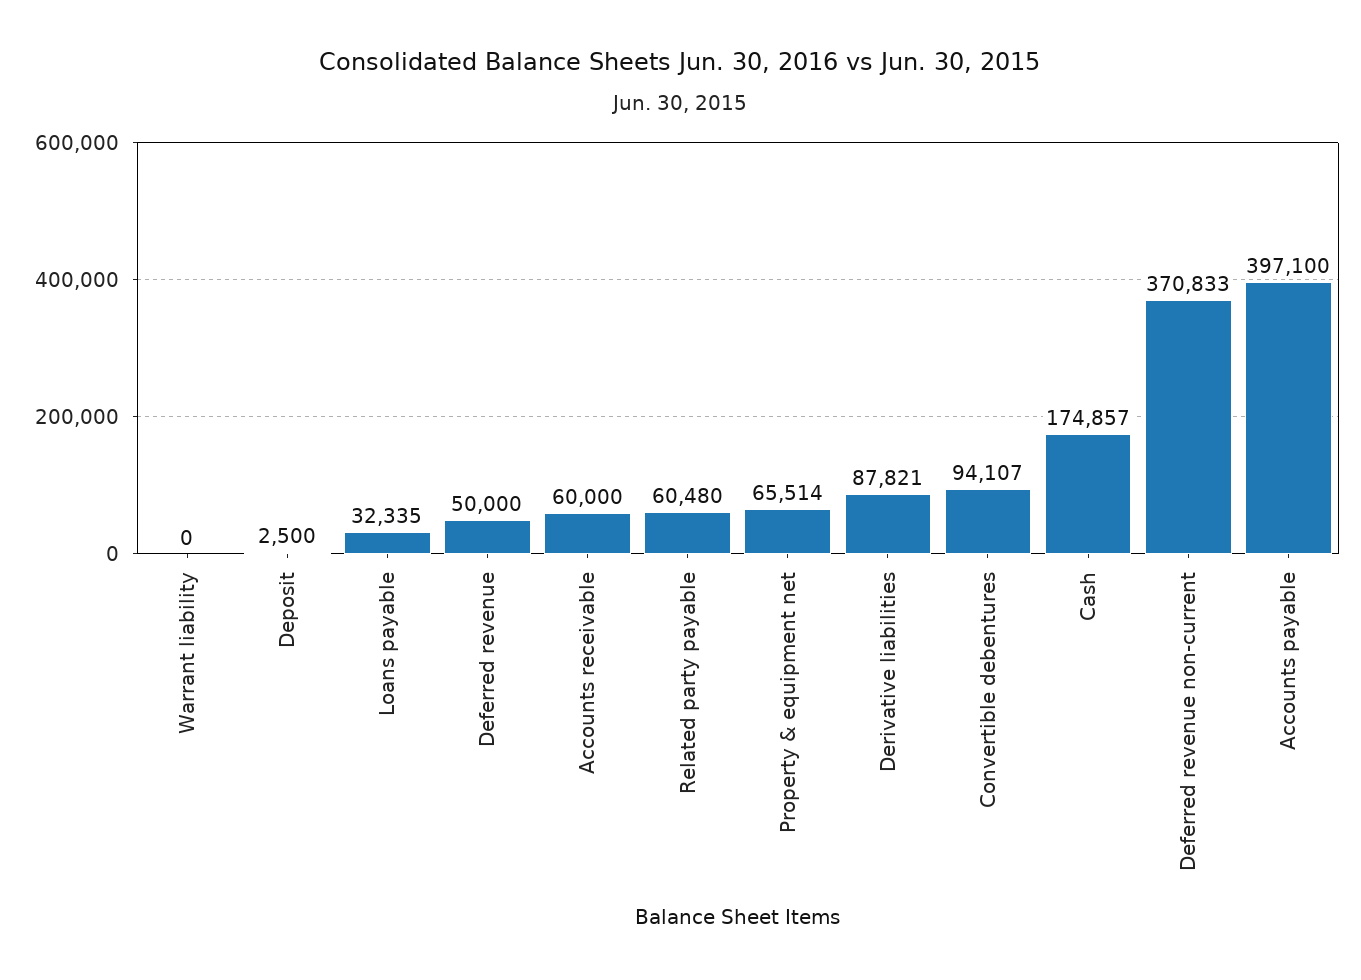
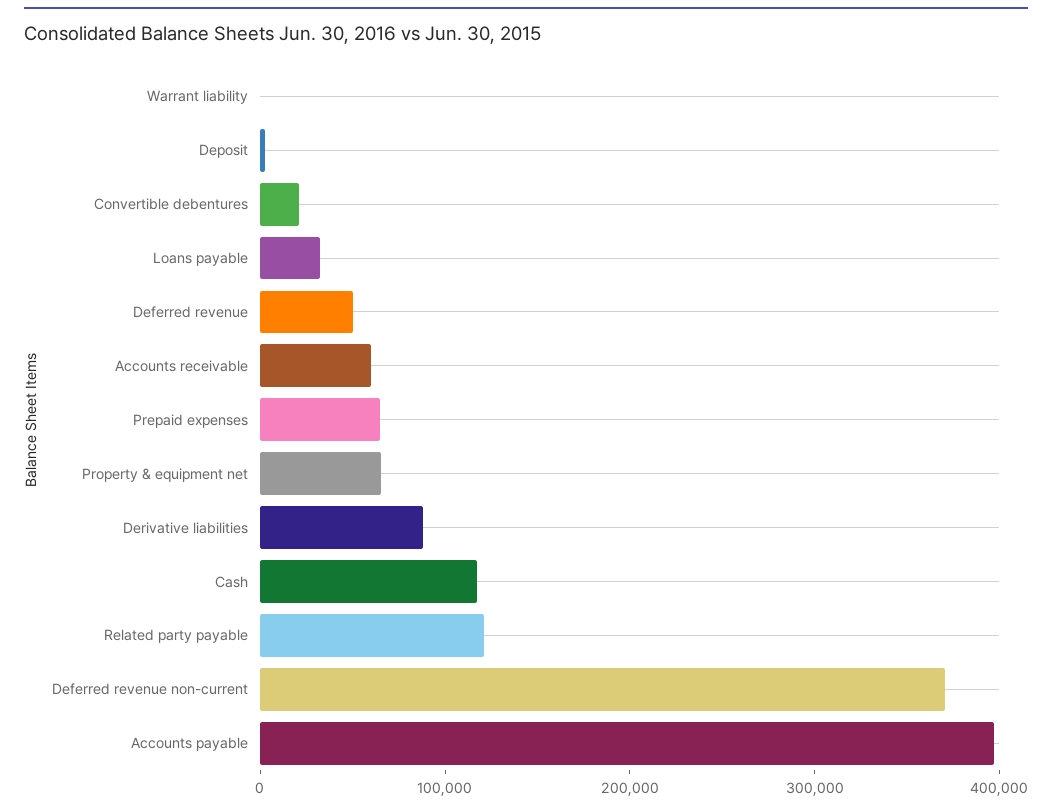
  {
    "Warrant liability": 0,
    "Deposit": 2500,
    "Loans payable": 32335,
    "Deferred revenue": 50000,
    "Accounts receivable": 60000,
-   "Related party payable": 60480,
+   "Related party payable": 120000,
    "Property & equipment net": 65514,
    "Derivative liabilities": 87821,
-   "Convertible debentures": 94107,
+   "Convertible debentures": 20000,
-   "Cash": 174857,
+   "Cash": 120000,
    "Deferred revenue non-current": 370833,
-   "Accounts payable": 397100
+   "Accounts payable": 397100,
+   "Prepaid expenses": 60000
  }

